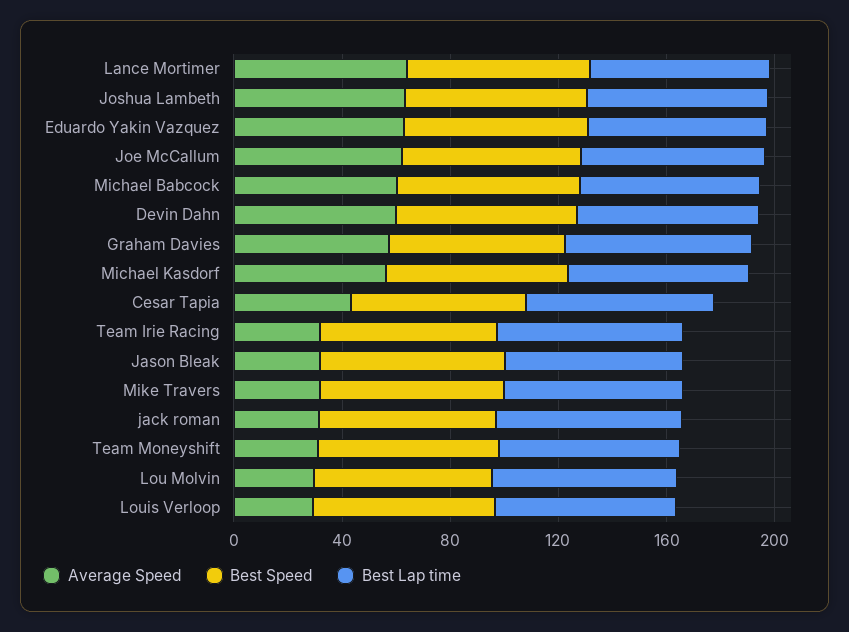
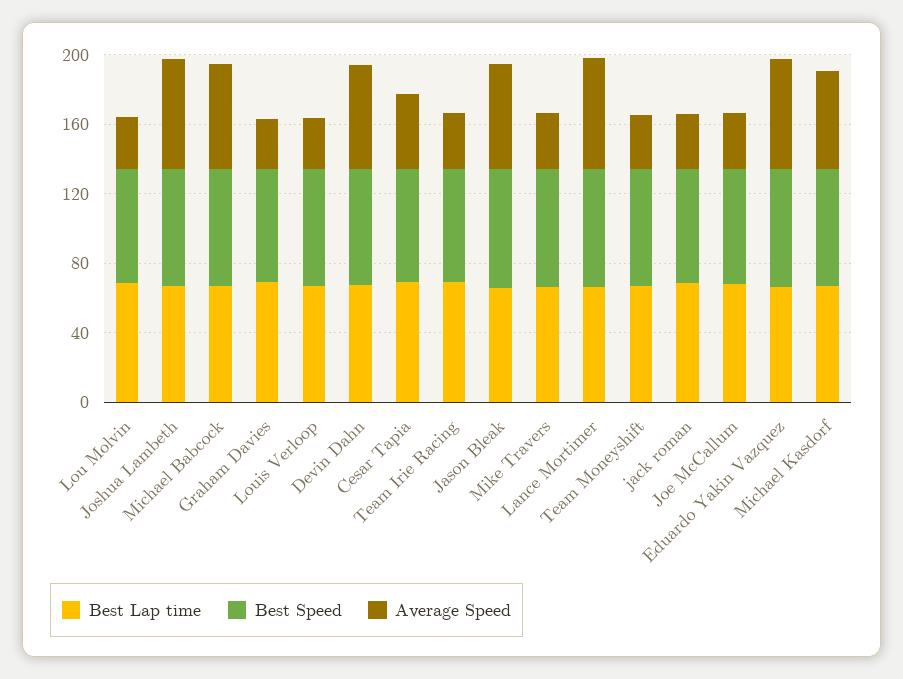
  {
    "Average Speed": {
      "Lance Mortimer": 60,
      "Joshua Lambeth": 60,
      "Eduardo Yakin Vazquez": 60,
-     "Joe McCallum": 60,
+     "Joe McCallum": 30,
      "Michael Babcock": 60,
      "Devin Dahn": 60,
-     "Graham Davies": 60,
+     "Graham Davies": 30,
      "Michael Kasdorf": 60,
      "Cesar Tapia": 40,
      "Team Irie Racing": 30,
-     "Jason Bleak": 30,
+     "Jason Bleak": 60,
      "Mike Travers": 30,
      "jack roman": 30,
      "Team Moneyshift": 30,
      "Lou Molvin": 30,
      "Louis Verloop": 30
    },
    "Best Speed": {
      "Lance Mortimer": 70,
      "Joshua Lambeth": 70,
      "Eduardo Yakin Vazquez": 70,
      "Joe McCallum": 70,
      "Michael Babcock": 70,
      "Devin Dahn": 70,
      "Graham Davies": 70,
      "Michael Kasdorf": 70,
      "Cesar Tapia": 60,
      "Team Irie Racing": 70,
      "Jason Bleak": 70,
      "Mike Travers": 70,
      "jack roman": 70,
      "Team Moneyshift": 70,
      "Lou Molvin": 70,
      "Louis Verloop": 70
    },
    "Best Lap time": {
      "Lance Mortimer": 70,
      "Joshua Lambeth": 70,
      "Eduardo Yakin Vazquez": 70,
      "Joe McCallum": 70,
      "Michael Babcock": 70,
      "Devin Dahn": 70,
      "Graham Davies": 70,
      "Michael Kasdorf": 70,
      "Cesar Tapia": 70,
      "Team Irie Racing": 70,
      "Jason Bleak": 70,
      "Mike Travers": 70,
      "jack roman": 70,
      "Team Moneyshift": 70,
      "Lou Molvin": 70,
      "Louis Verloop": 70
    }
  }

